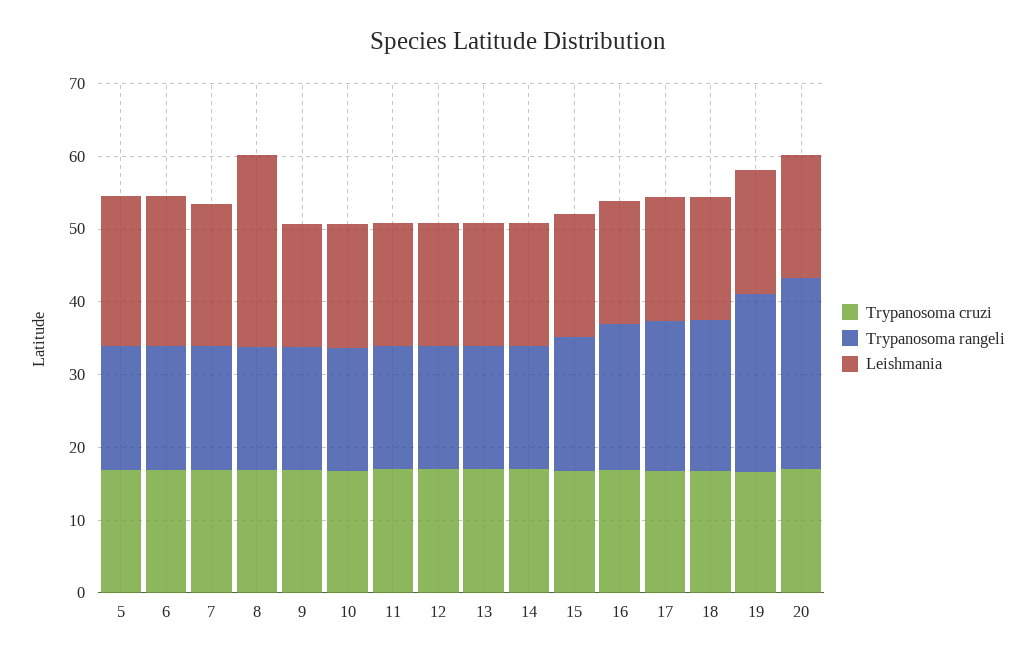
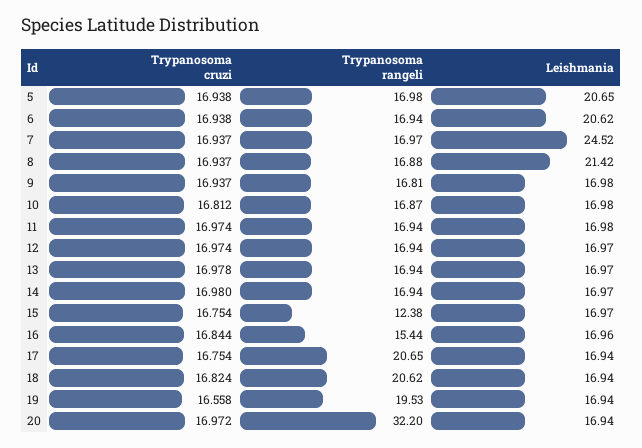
  {
    "Trypanosoma cruzi": {
      "5": 16.938,
      "6": 16.938,
      "7": 16.937,
      "8": 16.937,
      "9": 16.937,
      "10": 16.812,
      "11": 16.974,
      "12": 16.974,
      "13": 16.978,
      "14": 16.98,
      "15": 16.754,
      "16": 16.844,
      "17": 16.754,
      "18": 16.824,
      "19": 16.558,
      "20": 16.972
    },
    "Trypanosoma rangeli": {
      "5": 16.98,
      "6": 16.94,
      "7": 16.97,
      "8": 16.88,
      "9": 16.81,
      "10": 16.87,
      "11": 16.94,
      "12": 16.94,
      "13": 16.94,
      "14": 16.94,
-     "15": 18,
+     "15": 12.38,
-     "16": 20,
+     "16": 15.44,
      "17": 20.65,
      "18": 20.62,
-     "19": 24,
+     "19": 19.53,
-     "20": 26
+     "20": 32.2
    },
    "Leishmania": {
      "5": 20.65,
      "6": 20.62,
-     "7": 20,
+     "7": 24.52,
-     "8": 26,
+     "8": 21.42,
      "9": 16.98,
      "10": 16.98,
      "11": 16.98,
      "12": 16.97,
      "13": 16.97,
      "14": 16.97,
      "15": 16.97,
      "16": 16.96,
      "17": 16.94,
      "18": 16.94,
      "19": 16.94,
      "20": 16.94
    }
  }

